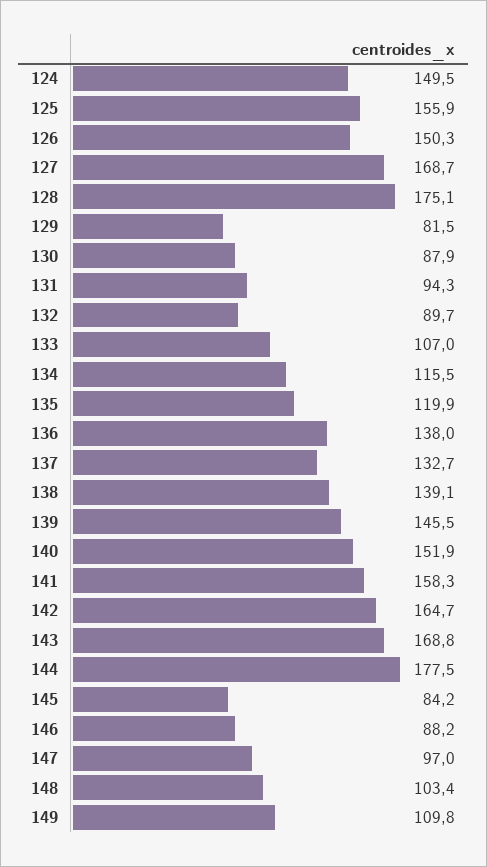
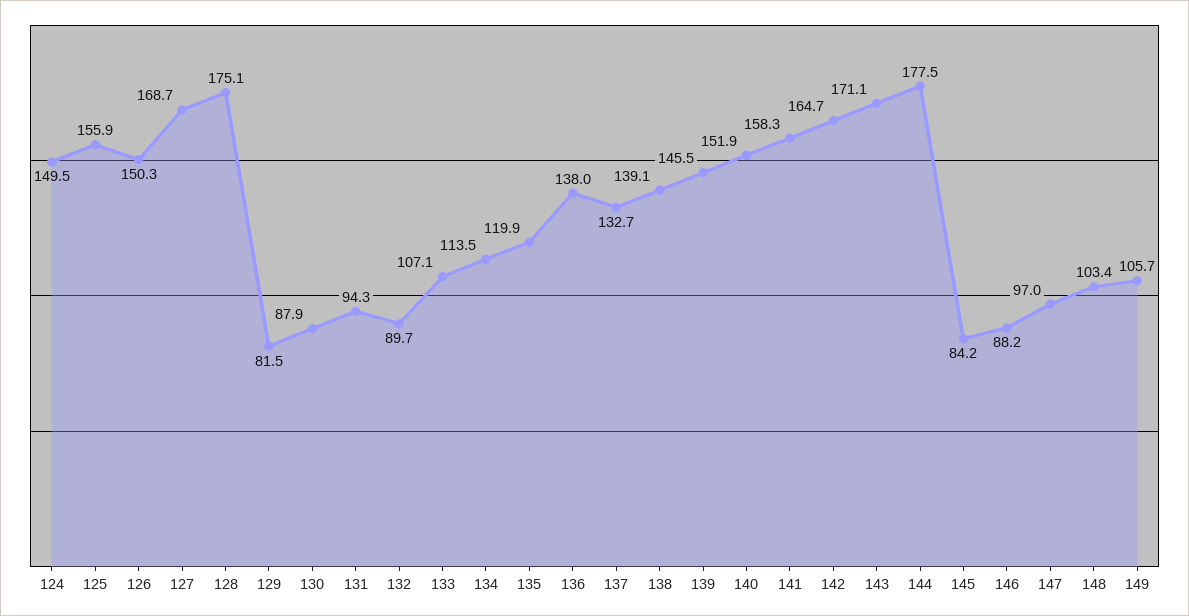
  {
    "124": 149.5,
    "125": 155.9,
    "126": 150.3,
    "127": 168.7,
    "128": 175.1,
    "129": 81.5,
    "130": 87.9,
    "131": 94.3,
    "132": 89.7,
-   "133": 107,
+   "133": 107.1,
-   "134": 115.5,
+   "134": 113.5,
    "135": 119.9,
    "136": 138,
    "137": 132.7,
    "138": 139.1,
    "139": 145.5,
    "140": 151.9,
    "141": 158.3,
    "142": 164.7,
-   "143": 168.8,
+   "143": 171.1,
    "144": 177.5,
    "145": 84.2,
    "146": 88.2,
    "147": 97,
    "148": 103.4,
-   "149": 109.8
+   "149": 105.7
  }

